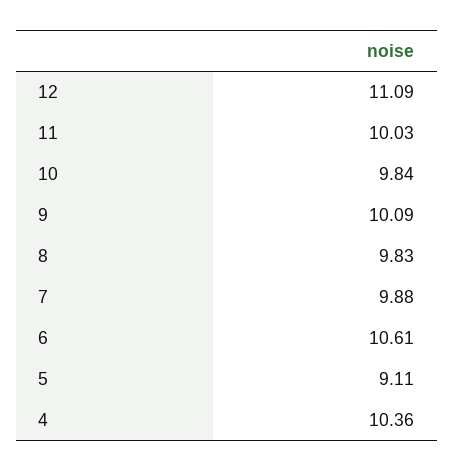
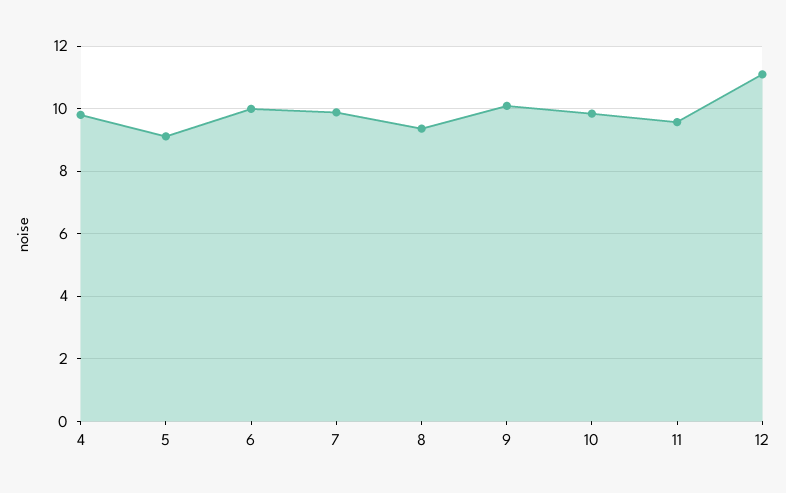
  {
    "12": 11.09,
-   "11": 10.03,
+   "11": 9.6,
    "10": 9.84,
    "9": 10.09,
-   "8": 9.83,
+   "8": 9.4,
    "7": 9.88,
-   "6": 10.61,
+   "6": 10,
    "5": 9.11,
-   "4": 10.36
+   "4": 9.8
  }

